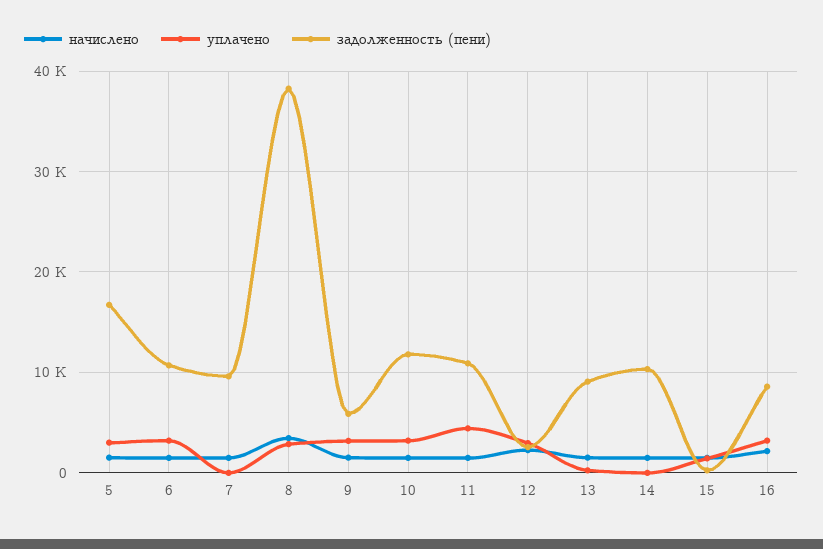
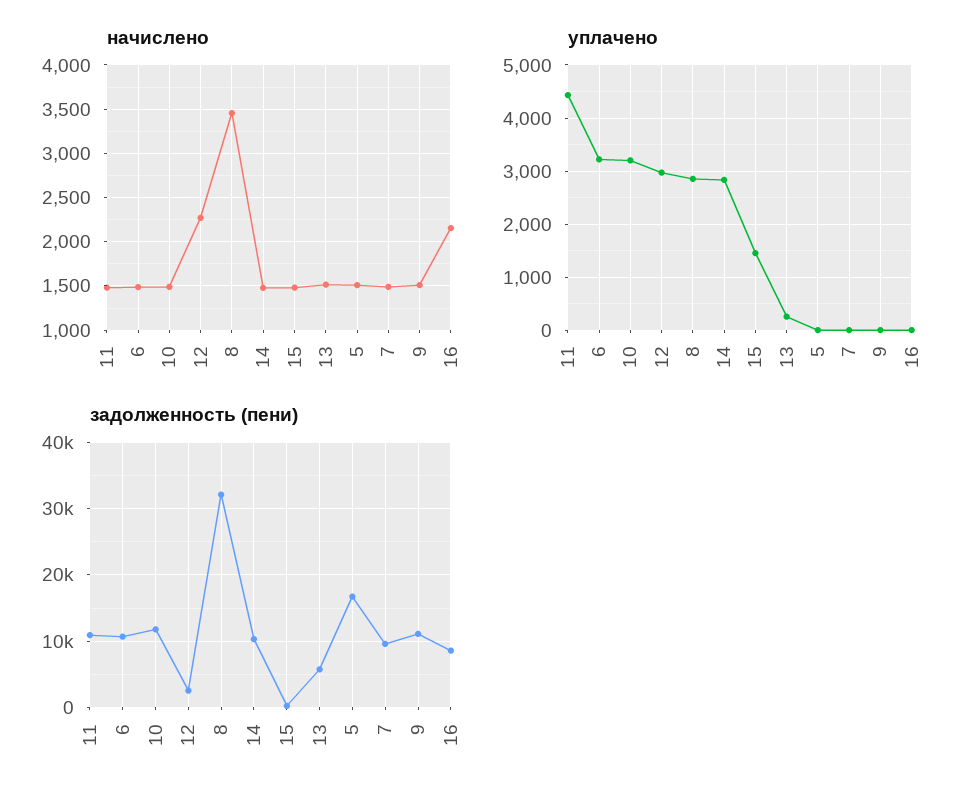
  {
    "начислено": {
      "5": 1500,
      "6": 1500,
      "7": 1500,
      "8": 3500,
      "9": 1500,
      "10": 1500,
      "11": 1500,
      "12": 2300,
      "13": 1500,
      "14": 1500,
      "15": 1500,
      "16": 2200
    },
    "уплачено": {
-     "5": 3000,
+     "5": 0,
      "6": 3200,
      "7": 0,
      "8": 2800,
-     "9": 3000,
+     "9": 0,
      "10": 3200,
      "11": 4400,
      "12": 3000,
      "13": 200,
-     "14": 0,
+     "14": 2800,
      "15": 1400,
-     "16": 3000
+     "16": 0
    },
    "задолженность (пени)": {
      "5": 17000,
      "6": 11000,
      "7": 10000,
-     "8": 38000,
+     "8": 32000,
-     "9": 6000,
+     "9": 11000,
      "10": 12000,
      "11": 11000,
      "12": 3000,
-     "13": 9000,
+     "13": 6000,
      "14": 10000,
      "15": 0,
      "16": 9000
    }
  }

